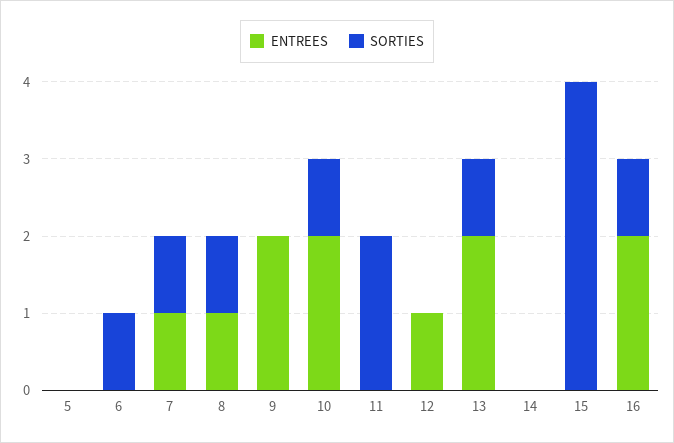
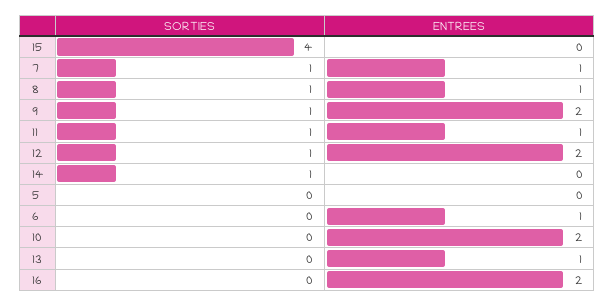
  {
    "ENTREES": {
      "5": 0,
-     "6": 0,
+     "6": 1,
      "7": 1,
      "8": 1,
      "9": 2,
      "10": 2,
-     "11": 0,
+     "11": 1,
-     "12": 1,
+     "12": 2,
-     "13": 2,
+     "13": 1,
      "14": 0,
      "15": 0,
      "16": 2
    },
    "SORTIES": {
      "5": 0,
-     "6": 1,
+     "6": 0,
      "7": 1,
      "8": 1,
-     "9": 0,
+     "9": 1,
-     "10": 1,
+     "10": 0,
-     "11": 2,
+     "11": 1,
-     "12": 0,
+     "12": 1,
-     "13": 1,
+     "13": 0,
-     "14": 0,
+     "14": 1,
      "15": 4,
-     "16": 1
+     "16": 0
    }
  }

